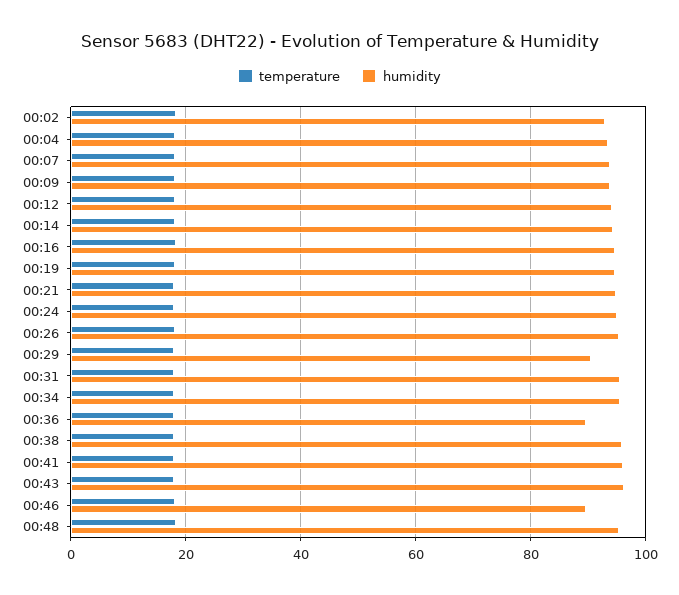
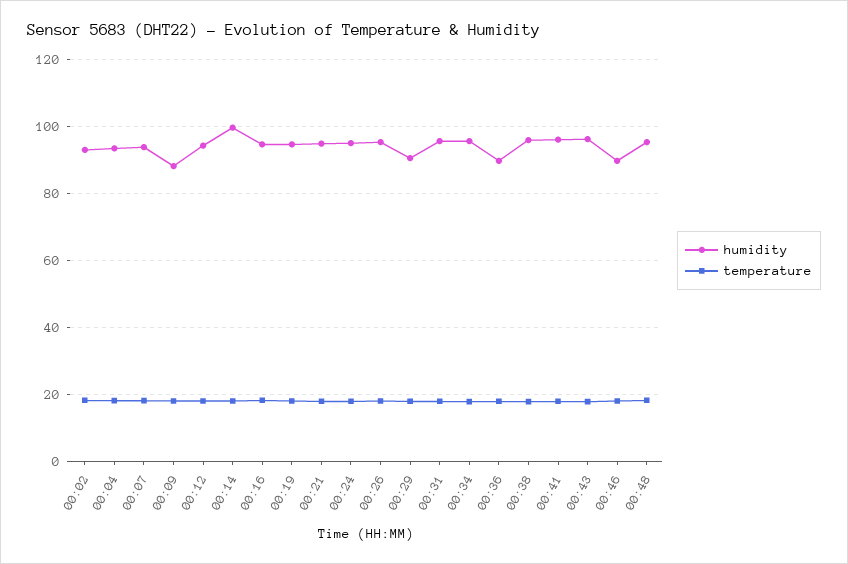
  {
    "temperature": {
      "00:02": 18,
      "00:04": 18,
      "00:07": 18,
      "00:09": 18,
      "00:12": 18,
      "00:14": 18,
      "00:16": 18,
      "00:19": 18,
      "00:21": 18,
      "00:24": 18,
      "00:26": 18,
      "00:29": 18,
      "00:31": 18,
      "00:34": 18,
      "00:36": 18,
      "00:38": 18,
      "00:41": 18,
      "00:43": 18,
      "00:46": 18,
      "00:48": 18
    },
    "humidity": {
      "00:02": 94,
      "00:04": 94,
      "00:07": 94,
-     "00:09": 94,
+     "00:09": 88,
      "00:12": 94,
-     "00:14": 94,
+     "00:14": 100,
      "00:16": 94,
      "00:19": 94,
      "00:21": 94,
      "00:24": 96,
      "00:26": 96,
      "00:29": 90,
      "00:31": 96,
      "00:34": 96,
      "00:36": 90,
      "00:38": 96,
      "00:41": 96,
      "00:43": 96,
      "00:46": 90,
      "00:48": 96
    }
  }

